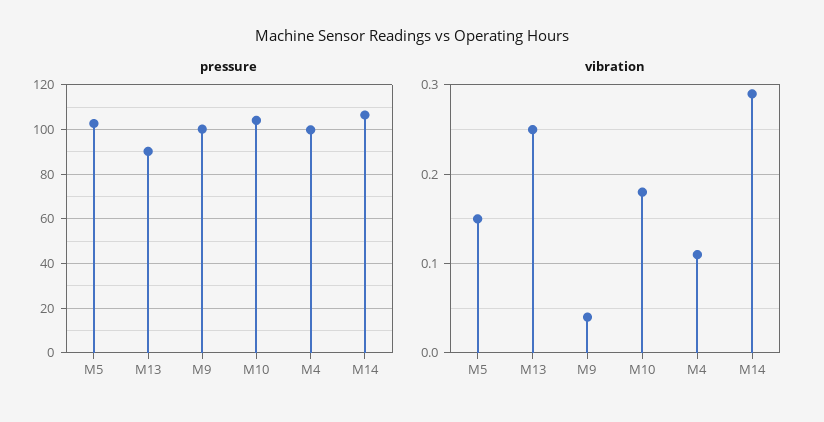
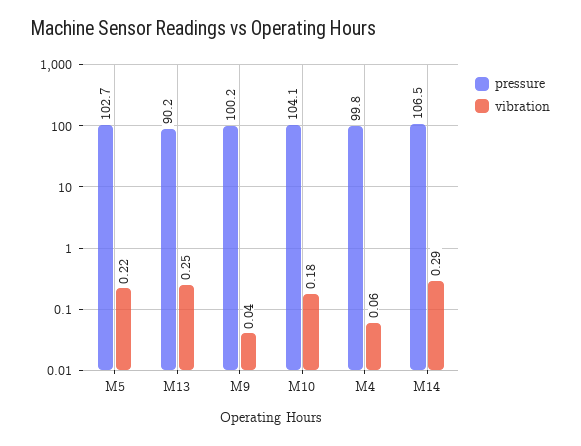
  {
    "pressure": {
      "M5": 102.7,
      "M13": 90.2,
      "M9": 100.2,
      "M10": 104.1,
      "M4": 99.8,
      "M14": 106.5
    },
    "vibration": {
-     "M5": 0.15,
+     "M5": 0.22,
      "M13": 0.25,
      "M9": 0.04,
      "M10": 0.18,
-     "M4": 0.11,
+     "M4": 0.06,
      "M14": 0.29
    }
  }

